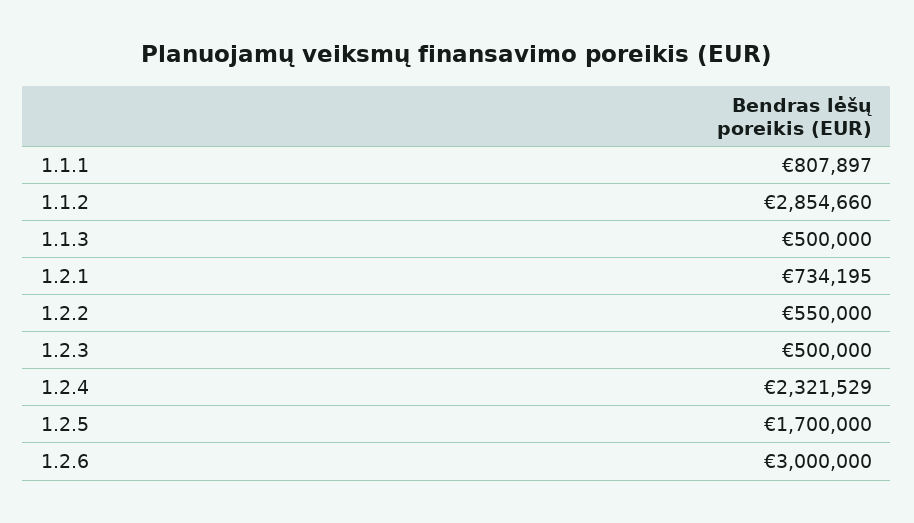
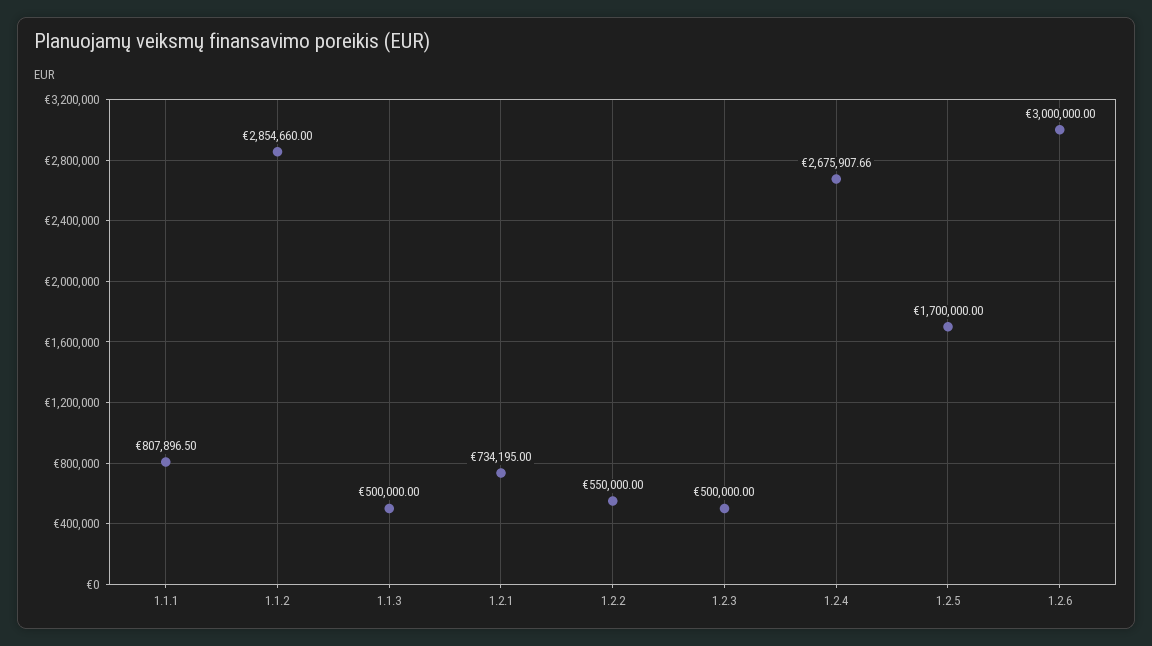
  {
    "1.1.1": 807896.5,
    "1.1.2": 2854660,
    "1.1.3": 500000,
    "1.2.1": 734195,
    "1.2.2": 550000,
    "1.2.3": 500000,
-   "1.2.4": 2321529,
+   "1.2.4": 2675907.66,
    "1.2.5": 1700000,
    "1.2.6": 3000000
  }

